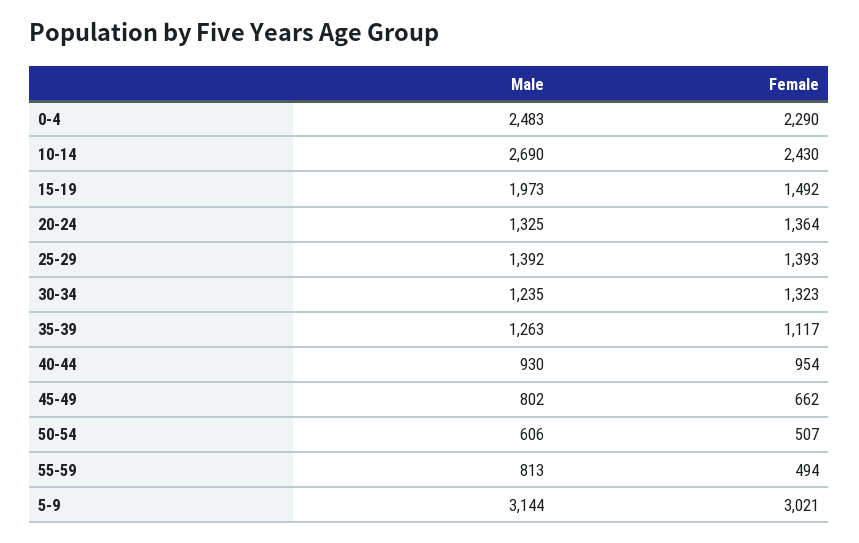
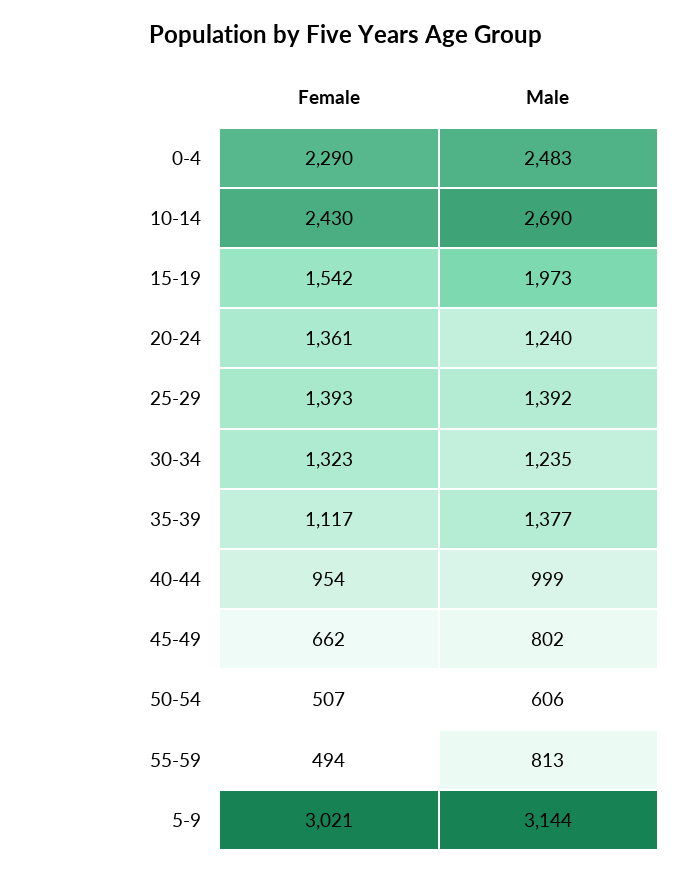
  {
    "Male": {
      "0-4": 2483,
      "10-14": 2690,
      "15-19": 1973,
-     "20-24": 1325,
+     "20-24": 1240,
      "25-29": 1392,
      "30-34": 1235,
-     "35-39": 1263,
+     "35-39": 1377,
-     "40-44": 930,
+     "40-44": 999,
      "45-49": 802,
      "50-54": 606,
      "55-59": 813,
      "5-9": 3144
    },
    "Female": {
      "0-4": 2290,
      "10-14": 2430,
-     "15-19": 1492,
+     "15-19": 1542,
-     "20-24": 1364,
+     "20-24": 1361,
      "25-29": 1393,
      "30-34": 1323,
      "35-39": 1117,
      "40-44": 954,
      "45-49": 662,
      "50-54": 507,
      "55-59": 494,
      "5-9": 3021
    }
  }

